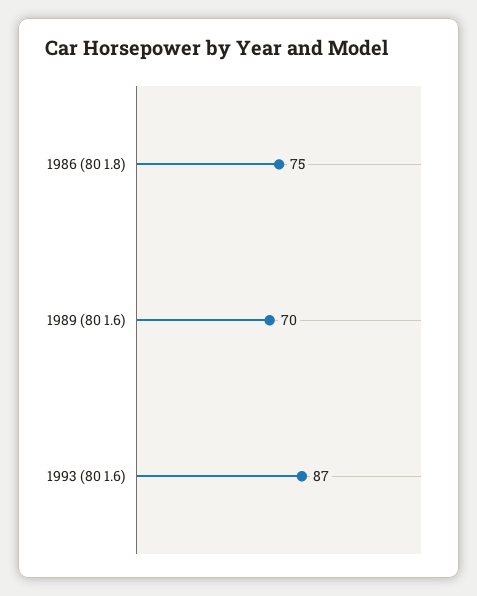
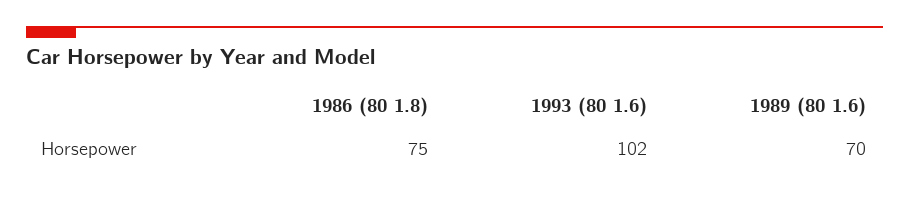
  {
    "1986 (80 1.8)": 75,
    "1989 (80 1.6)": 70,
-   "1993 (80 1.6)": 87
+   "1993 (80 1.6)": 102
  }

